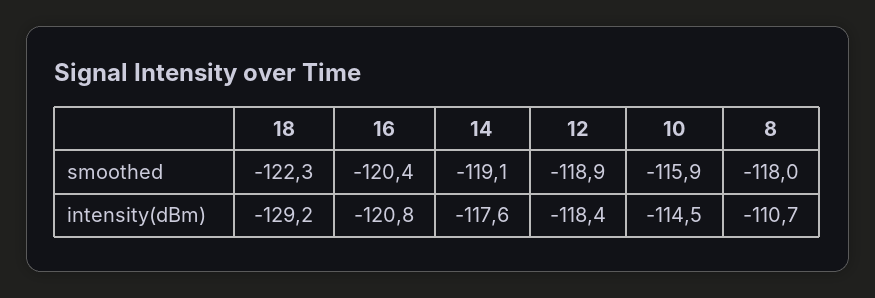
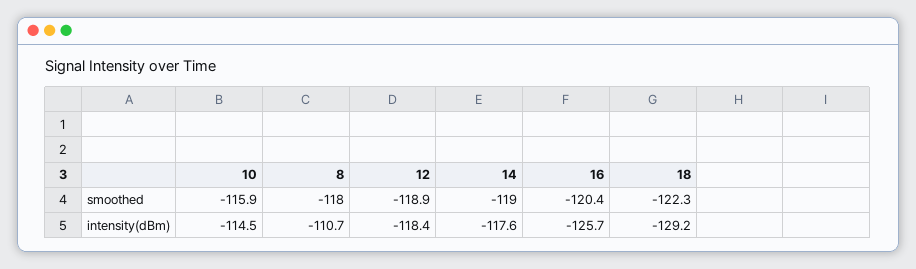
  {
    "18": {
      "smoothed": -122.3,
      "intensity(dBm)": -129.2
    },
    "16": {
      "smoothed": -120.4,
-     "intensity(dBm)": -120.8
+     "intensity(dBm)": -125.7
    },
    "14": {
-     "smoothed": -119.1,
+     "smoothed": -119,
      "intensity(dBm)": -117.6
    },
    "12": {
      "smoothed": -118.9,
      "intensity(dBm)": -118.4
    },
    "10": {
      "smoothed": -115.9,
      "intensity(dBm)": -114.5
    },
    "8": {
      "smoothed": -118,
      "intensity(dBm)": -110.7
    }
  }

